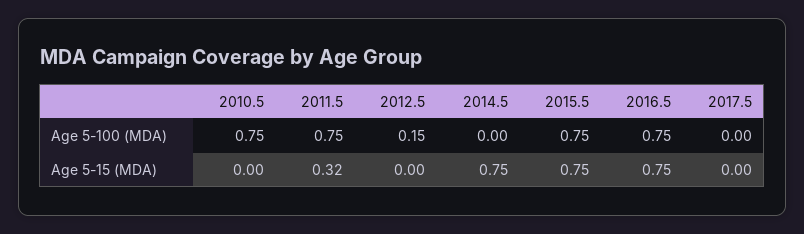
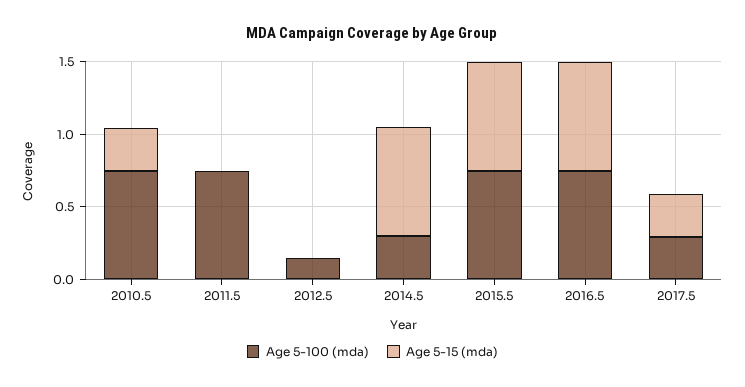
  {
    "Age 5-100 (MDA)": {
      "2010.5": 0.75,
      "2011.5": 0.75,
      "2012.5": 0.15,
-     "2014.5": 0,
+     "2014.5": 0.3,
      "2015.5": 0.75,
      "2016.5": 0.75,
-     "2017.5": 0
+     "2017.5": 0.3
    },
    "Age 5-15 (MDA)": {
-     "2010.5": 0,
+     "2010.5": 0.3,
-     "2011.5": 0.32,
+     "2011.5": 0,
      "2012.5": 0,
      "2014.5": 0.75,
      "2015.5": 0.75,
      "2016.5": 0.75,
-     "2017.5": 0
+     "2017.5": 0.3
    }
  }

